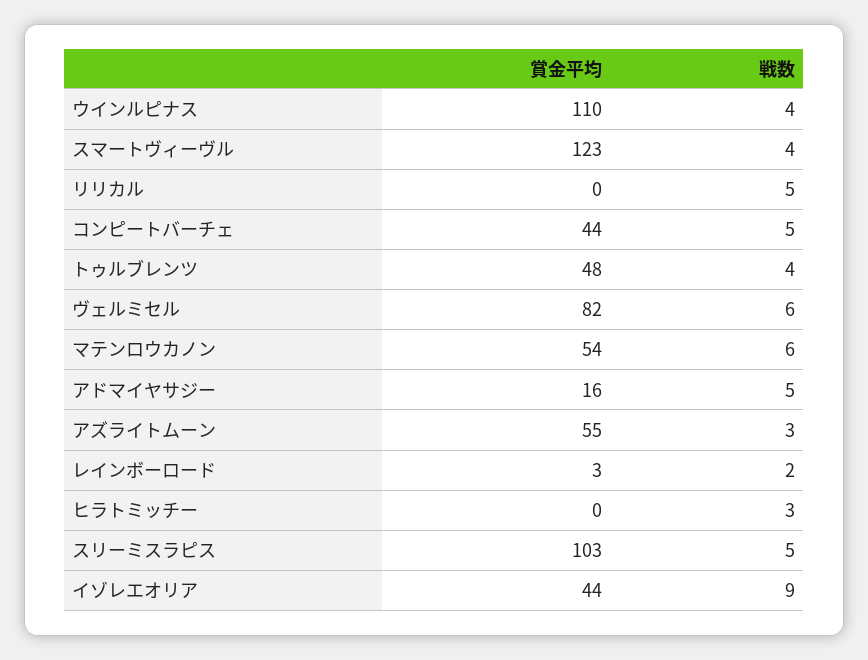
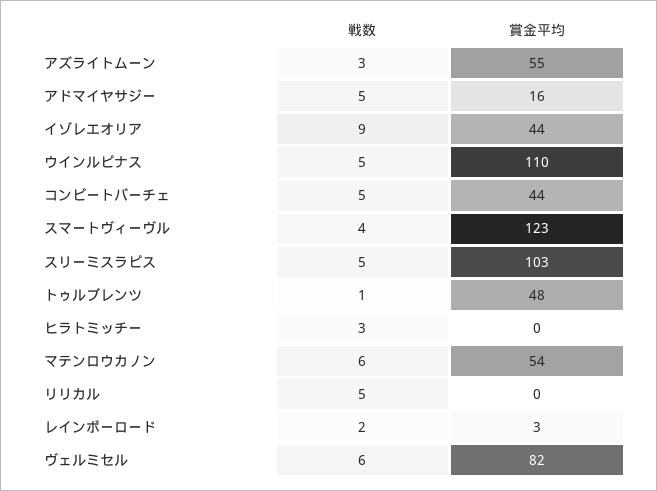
  {
    "賞金平均": {
      "ウインルピナス": 110,
      "スマートヴィーヴル": 123,
      "リリカル": 0,
      "コンピートバーチェ": 44,
      "トゥルブレンツ": 48,
      "ヴェルミセル": 82,
      "マテンロウカノン": 54,
      "アドマイヤサジー": 16,
      "アズライトムーン": 55,
      "レインボーロード": 3,
      "ヒラトミッチー": 0,
      "スリーミスラピス": 103,
      "イゾレエオリア": 44
    },
    "戦数": {
-     "ウインルピナス": 4,
+     "ウインルピナス": 5,
      "スマートヴィーヴル": 4,
      "リリカル": 5,
      "コンピートバーチェ": 5,
-     "トゥルブレンツ": 4,
+     "トゥルブレンツ": 1,
      "ヴェルミセル": 6,
      "マテンロウカノン": 6,
      "アドマイヤサジー": 5,
      "アズライトムーン": 3,
      "レインボーロード": 2,
      "ヒラトミッチー": 3,
      "スリーミスラピス": 5,
      "イゾレエオリア": 9
    }
  }

